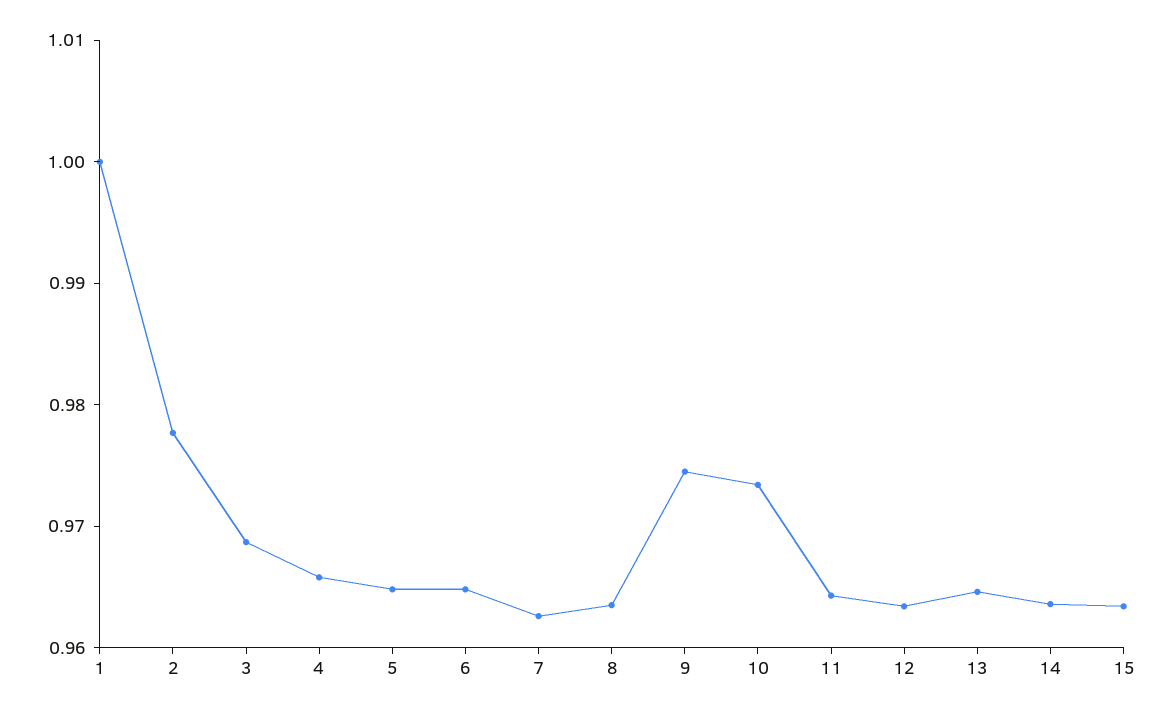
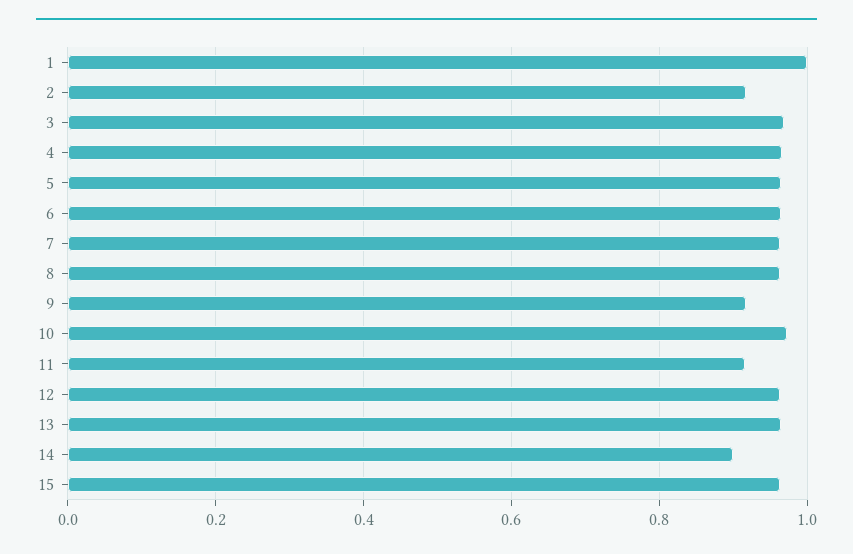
  {
    "1": 1,
-   "2": 0.978,
+   "2": 0.92,
    "3": 0.968,
    "4": 0.966,
    "5": 0.964,
    "6": 0.964,
    "7": 0.962,
    "8": 0.964,
-   "9": 0.974,
+   "9": 0.92,
    "10": 0.974,
-   "11": 0.964,
+   "11": 0.92,
    "12": 0.964,
    "13": 0.964,
-   "14": 0.964,
+   "14": 0.9,
    "15": 0.964
  }

